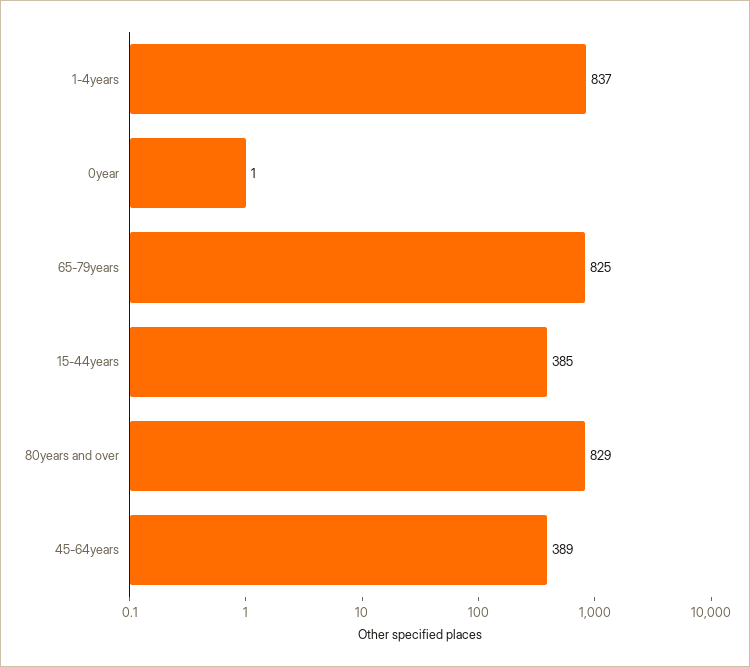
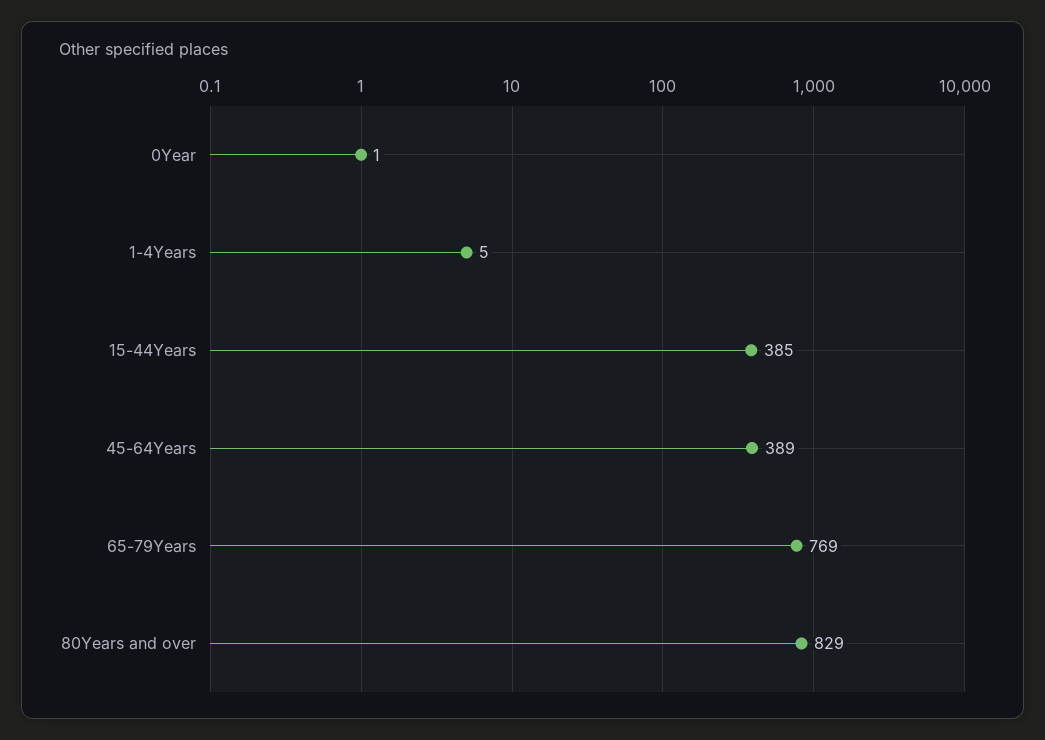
  {
-   "1-4years": 837,
+   "1-4years": 5,
    "0year": 1,
-   "65-79years": 825,
+   "65-79years": 769,
    "15-44years": 385,
    "80years and over": 829,
    "45-64years": 389
  }

